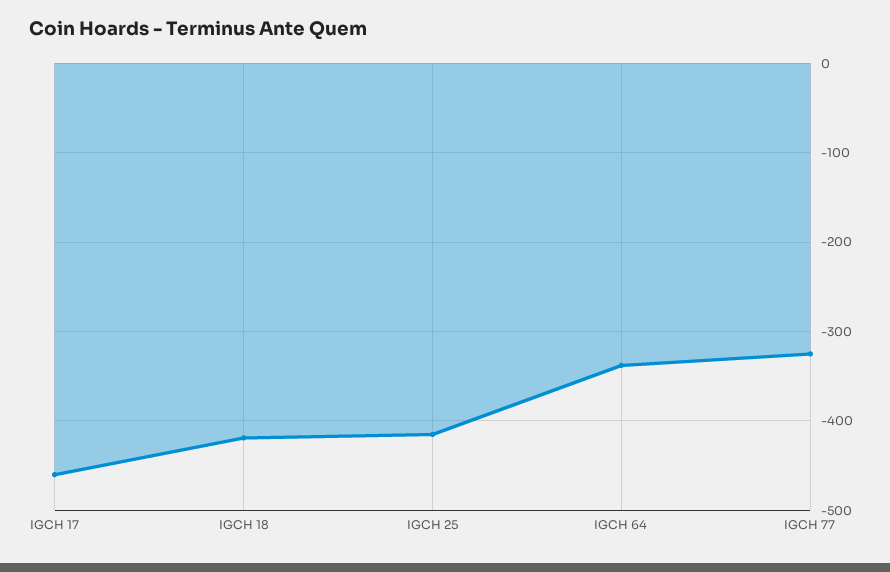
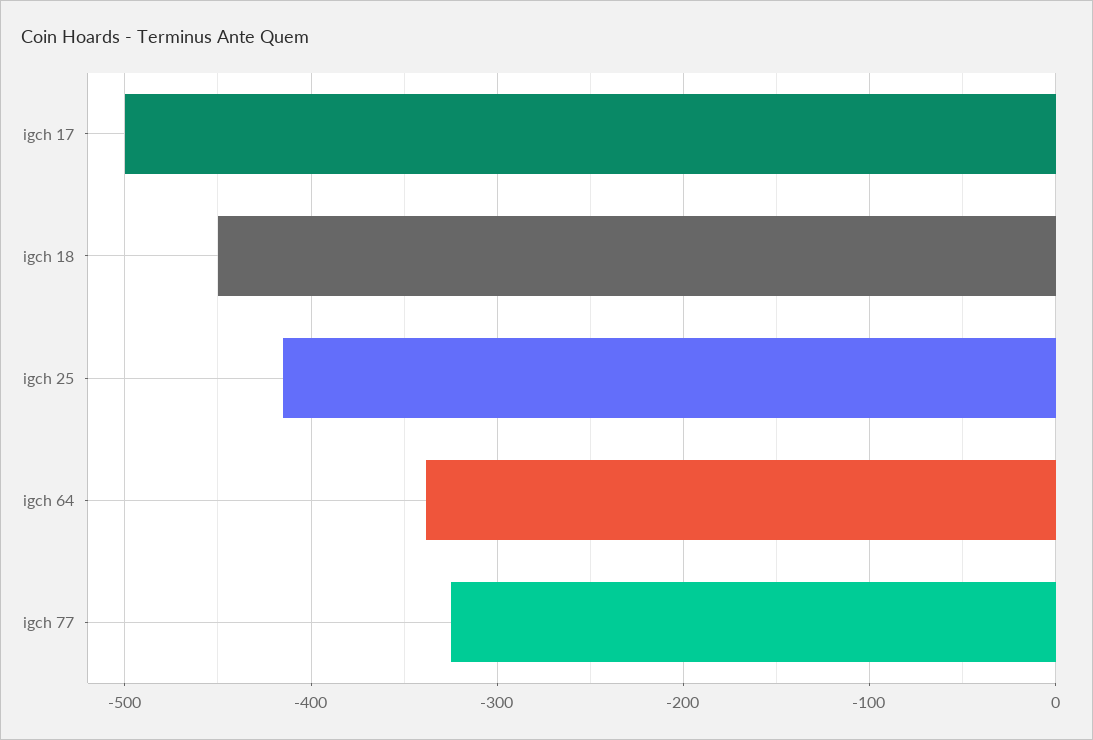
  {
-   "IGCH 17": -460,
+   "IGCH 17": -500,
-   "IGCH 18": -420,
+   "IGCH 18": -450,
    "IGCH 25": -420,
    "IGCH 64": -340,
    "IGCH 77": -330
  }

